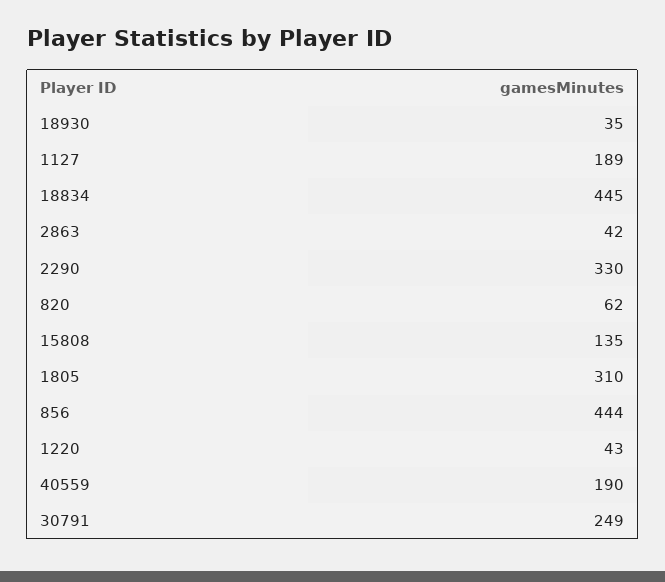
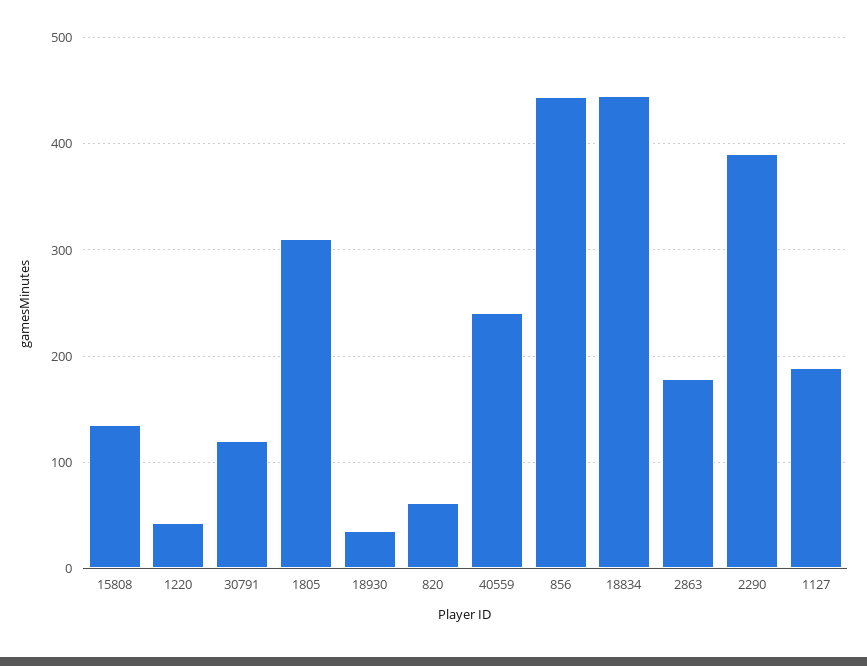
  {
    "18930": 35,
    "1127": 189,
    "18834": 445,
-   "2863": 42,
+   "2863": 180,
-   "2290": 330,
+   "2290": 390,
    "820": 62,
    "15808": 135,
    "1805": 310,
    "856": 444,
    "1220": 43,
-   "40559": 190,
+   "40559": 240,
-   "30791": 249
+   "30791": 120
  }

